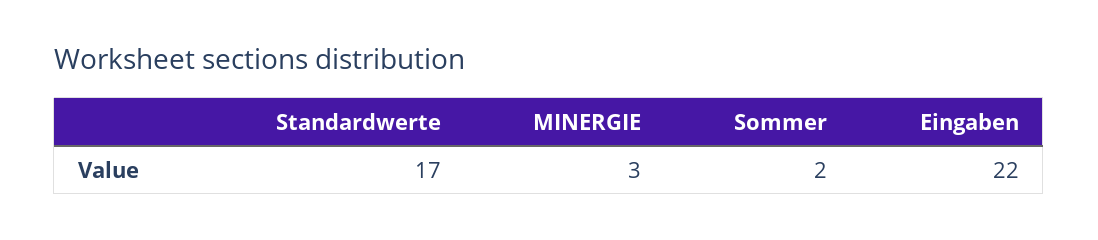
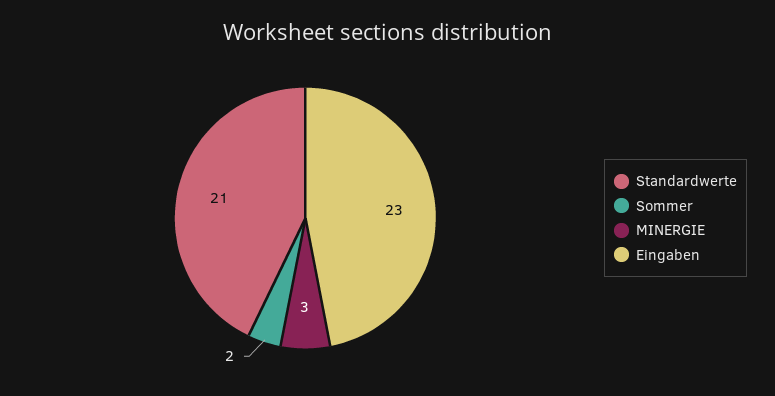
  {
-   "Standardwerte": 17,
+   "Standardwerte": 21,
    "MINERGIE": 3,
    "Sommer": 2,
-   "Eingaben": 22
+   "Eingaben": 23
  }

